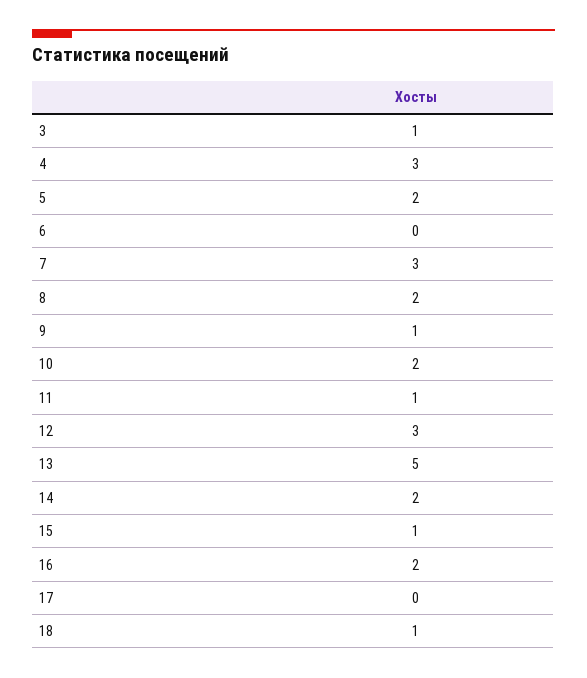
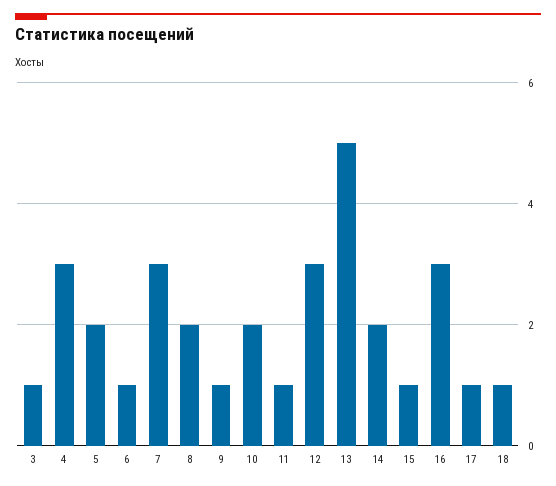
  {
    "3": 1,
    "4": 3,
    "5": 2,
-   "6": 0,
+   "6": 1,
    "7": 3,
    "8": 2,
    "9": 1,
    "10": 2,
    "11": 1,
    "12": 3,
    "13": 5,
    "14": 2,
    "15": 1,
-   "16": 2,
+   "16": 3,
-   "17": 0,
+   "17": 1,
    "18": 1
  }

